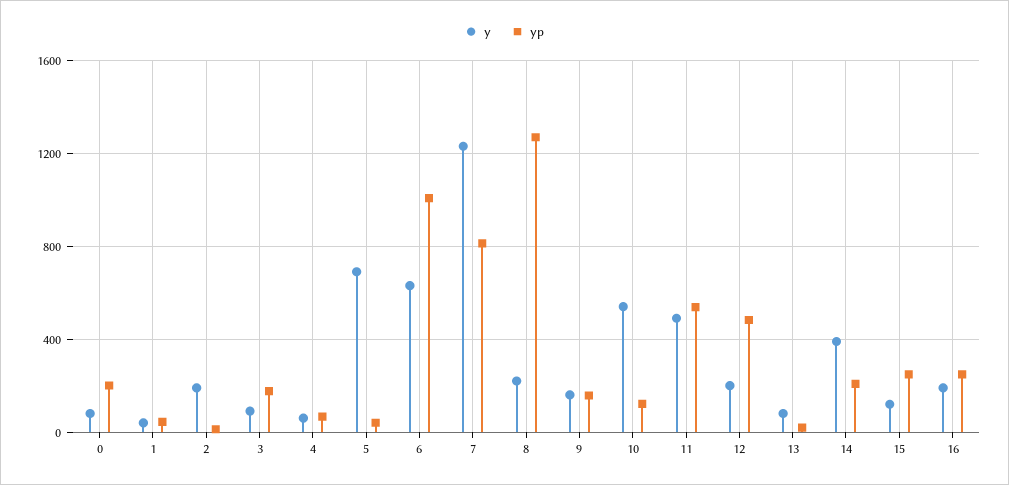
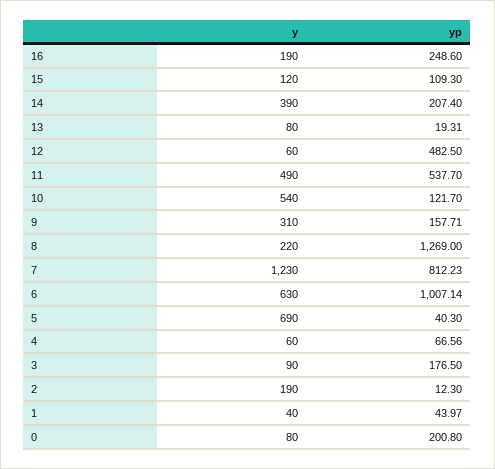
  {
    "y": {
      "0": 80,
      "1": 40,
      "2": 190,
      "3": 90,
      "4": 60,
      "5": 690,
      "6": 630,
      "7": 1230,
      "8": 220,
-     "9": 150,
+     "9": 310,
      "10": 540,
      "11": 490,
-     "12": 200,
+     "12": 60,
      "13": 80,
      "14": 390,
      "15": 120,
      "16": 190
    },
    "yp": {
      "0": 200.8,
      "1": 43.97,
      "2": 12.3,
      "3": 176.5,
      "4": 66.56,
      "5": 40.3,
      "6": 1007.14,
      "7": 812.23,
      "8": 1269,
      "9": 157.71,
      "10": 121.7,
      "11": 537.7,
      "12": 482.5,
      "13": 19.31,
      "14": 207.4,
-     "15": 250,
+     "15": 109.3,
      "16": 248.6
    }
  }

